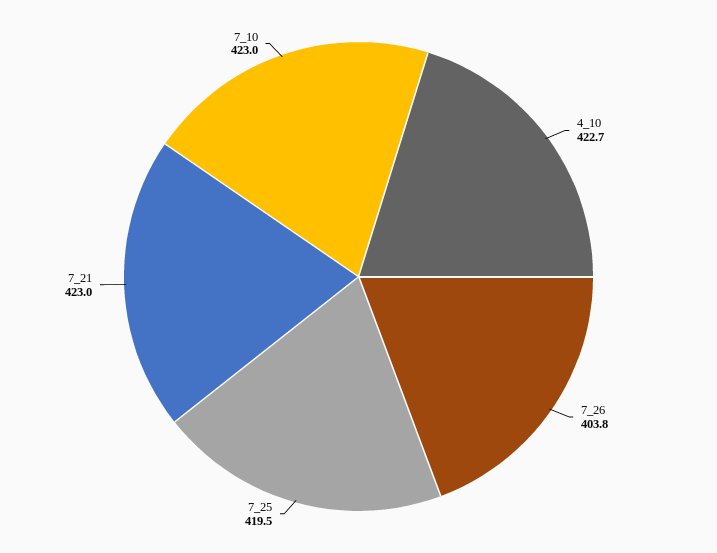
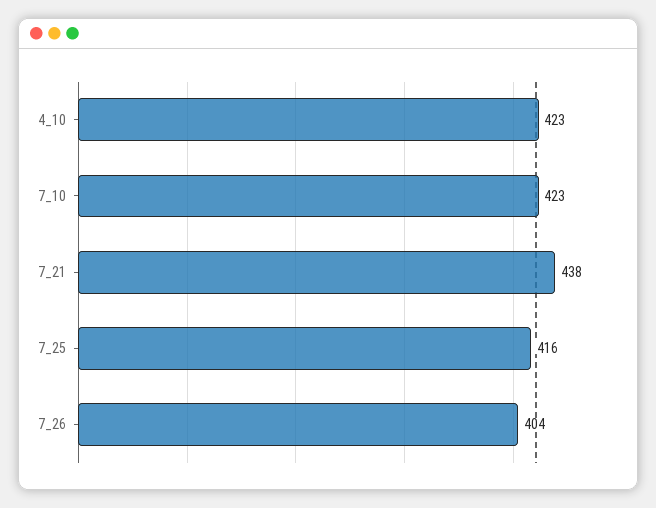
  {
    "4_10": 422.7,
    "7_26": 403.8,
-   "7_25": 419.5,
+   "7_25": 416,
-   "7_21": 423,
+   "7_21": 438,
    "7_10": 423
  }

